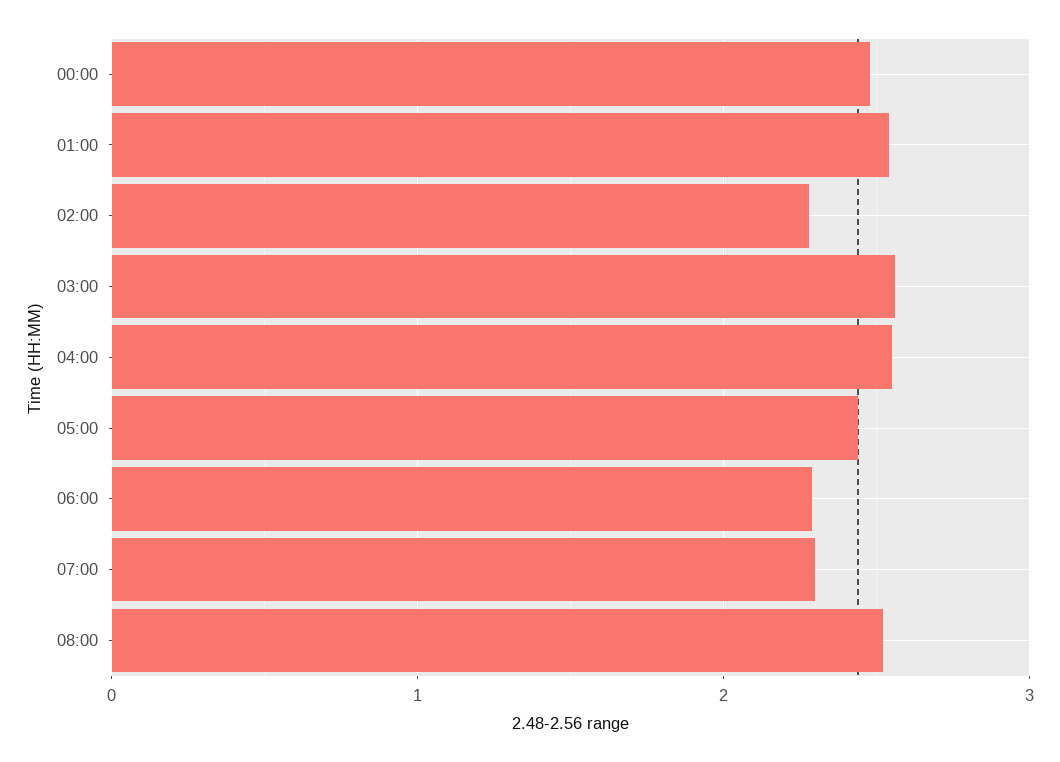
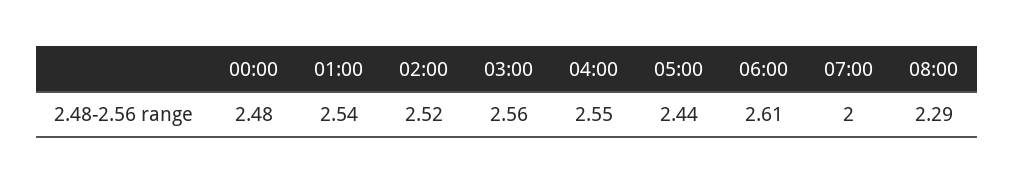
  {
    "00:00": 2.48,
    "01:00": 2.54,
-   "02:00": 2.3,
+   "02:00": 2.52,
    "03:00": 2.56,
    "04:00": 2.55,
    "05:00": 2.44,
-   "06:00": 2.3,
+   "06:00": 2.61,
-   "07:00": 2.3,
+   "07:00": 2,
-   "08:00": 2.5
+   "08:00": 2.29
  }

